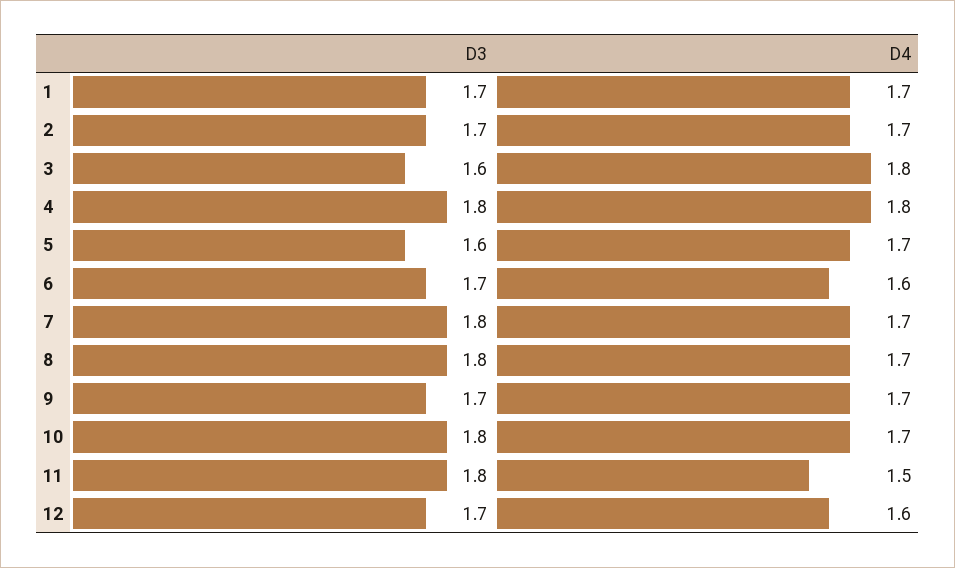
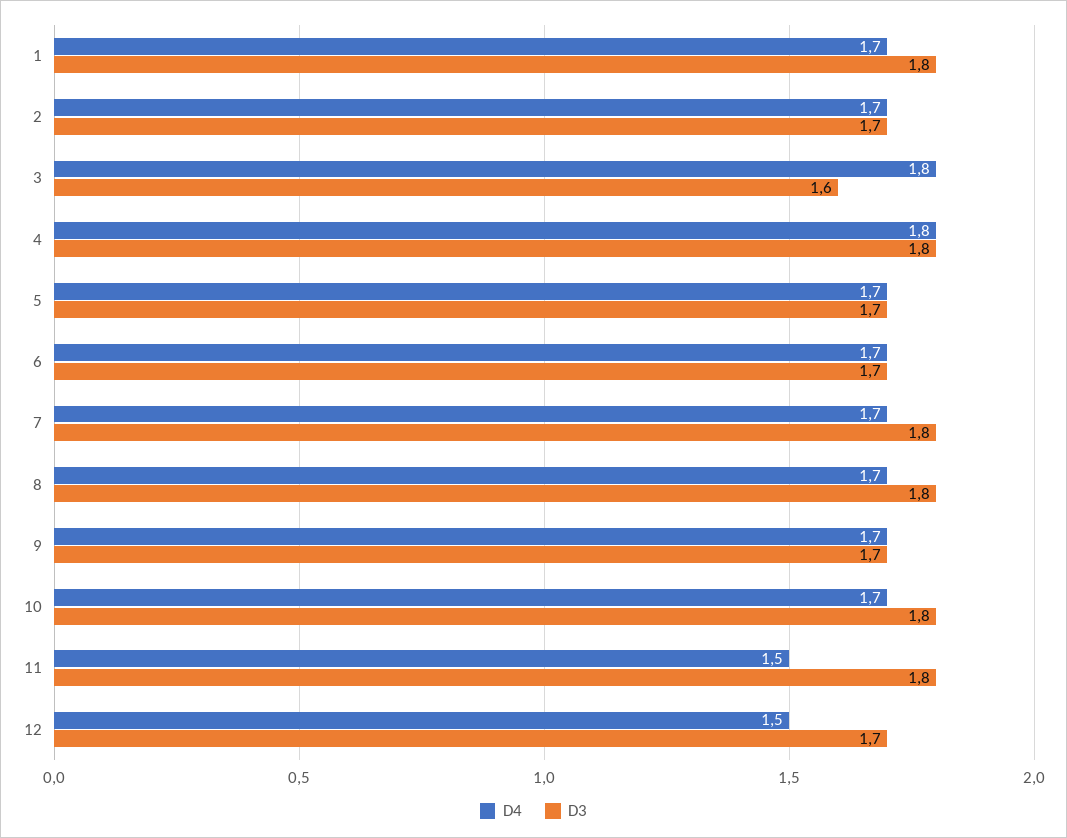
  {
    "D3": {
-     "1": 1.7,
+     "1": 1.8,
      "2": 1.7,
      "3": 1.6,
      "4": 1.8,
-     "5": 1.6,
+     "5": 1.7,
      "6": 1.7,
      "7": 1.8,
      "8": 1.8,
      "9": 1.7,
      "10": 1.8,
      "11": 1.8,
      "12": 1.7
    },
    "D4": {
      "1": 1.7,
      "2": 1.7,
      "3": 1.8,
      "4": 1.8,
      "5": 1.7,
-     "6": 1.6,
+     "6": 1.7,
      "7": 1.7,
      "8": 1.7,
      "9": 1.7,
      "10": 1.7,
      "11": 1.5,
-     "12": 1.6
+     "12": 1.5
    }
  }

